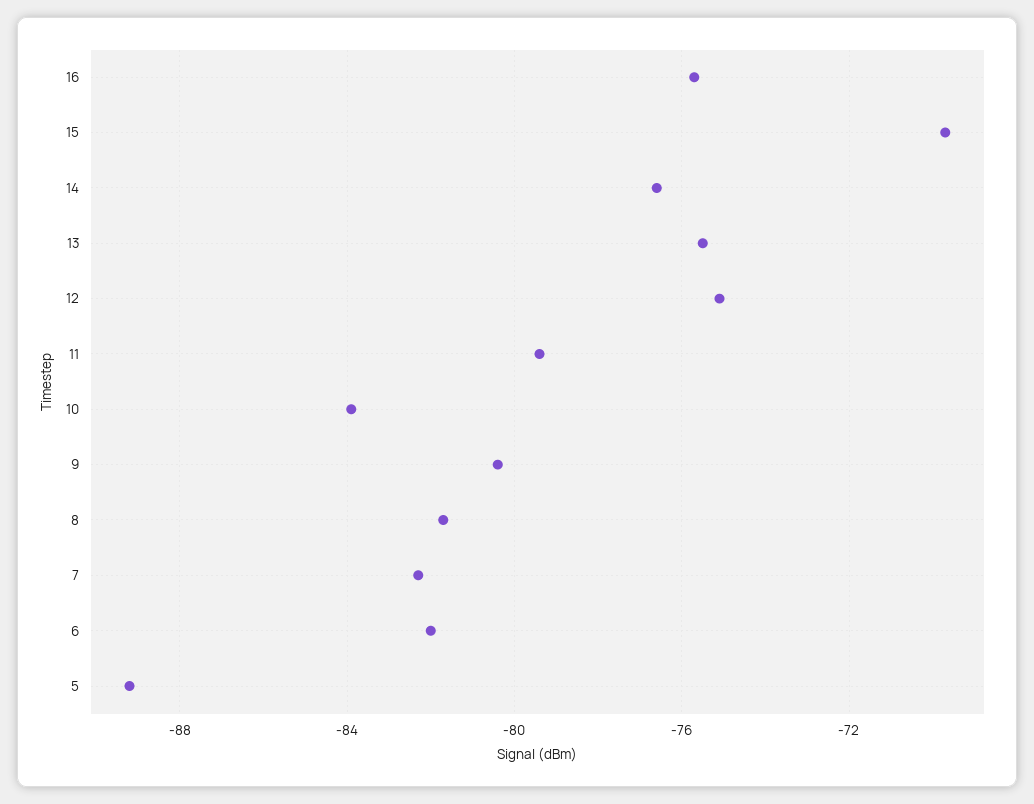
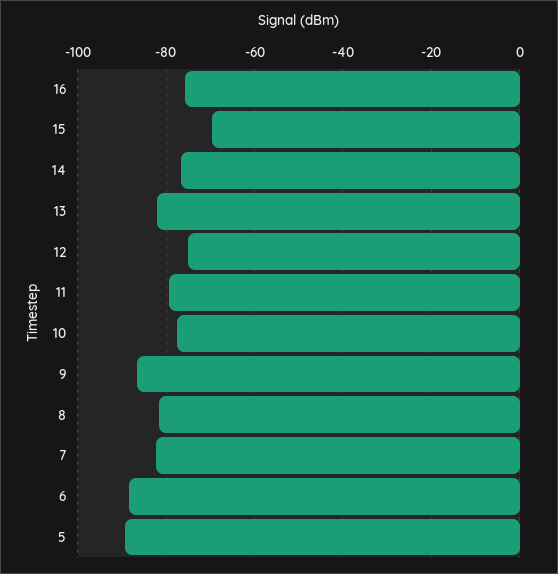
  {
    "16": -75.5,
    "15": -69.5,
    "14": -76.5,
-   "13": -75.5,
+   "13": -82,
    "12": -75,
    "11": -79.5,
-   "10": -84,
+   "10": -78,
-   "9": -80.5,
+   "9": -86,
    "8": -81.5,
    "7": -82.5,
-   "6": -82,
+   "6": -88,
    "5": -89
  }

